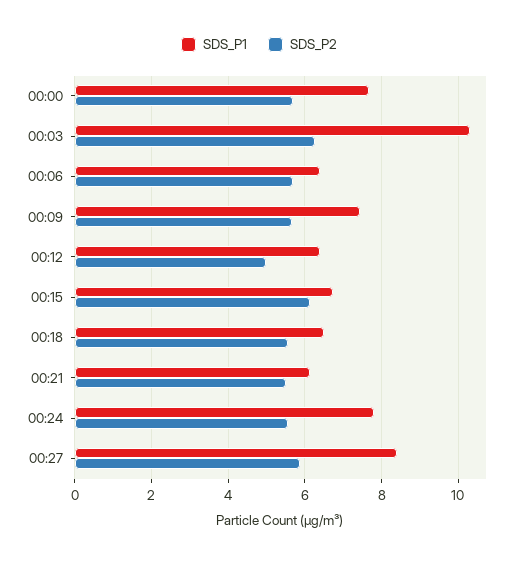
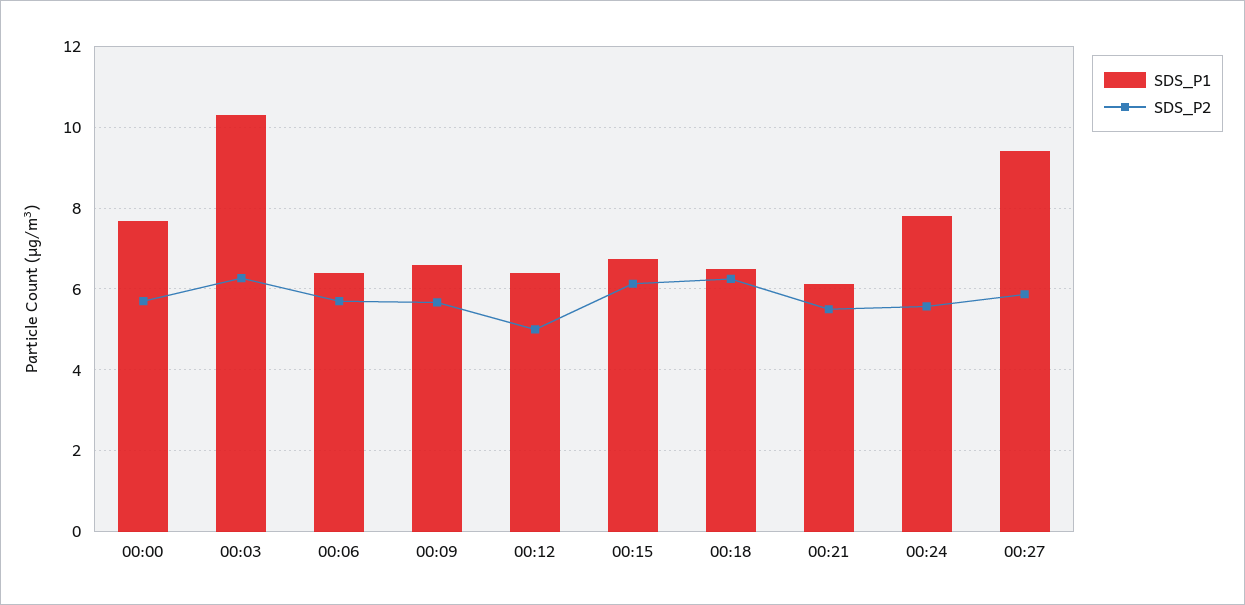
  {
    "SDS_P1": {
      "00:00": 7.6,
      "00:03": 10.4,
      "00:06": 6.4,
-     "00:09": 7.4,
+     "00:09": 6.6,
      "00:12": 6.4,
      "00:15": 6.8,
      "00:18": 6.6,
      "00:21": 6.2,
      "00:24": 7.8,
-     "00:27": 8.4
+     "00:27": 9.4
    },
    "SDS_P2": {
      "00:00": 5.8,
      "00:03": 6.2,
      "00:06": 5.8,
      "00:09": 5.6,
      "00:12": 5,
      "00:15": 6.2,
-     "00:18": 5.6,
+     "00:18": 6.2,
      "00:21": 5.6,
      "00:24": 5.6,
      "00:27": 5.8
    }
  }

